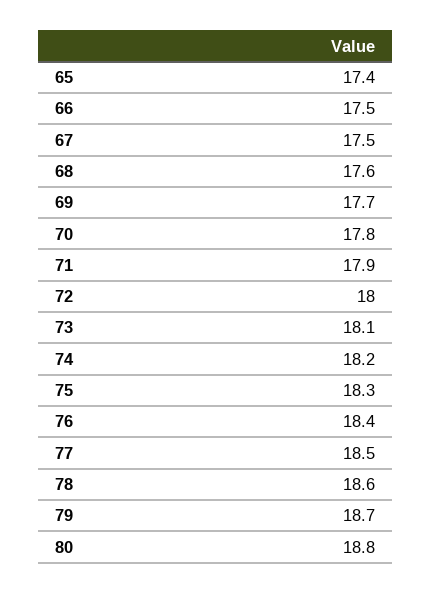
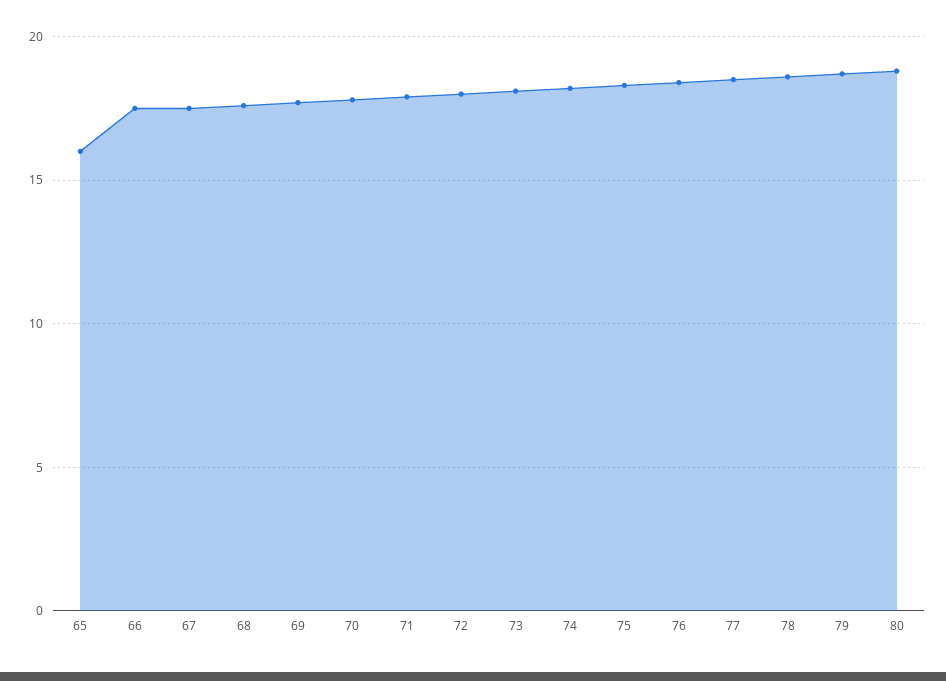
  {
-   "65": 17.4,
+   "65": 16,
    "66": 17.5,
    "67": 17.5,
    "68": 17.6,
    "69": 17.7,
    "70": 17.8,
    "71": 17.9,
    "72": 18,
    "73": 18.1,
    "74": 18.2,
    "75": 18.3,
    "76": 18.4,
    "77": 18.5,
    "78": 18.6,
    "79": 18.7,
    "80": 18.8
  }

